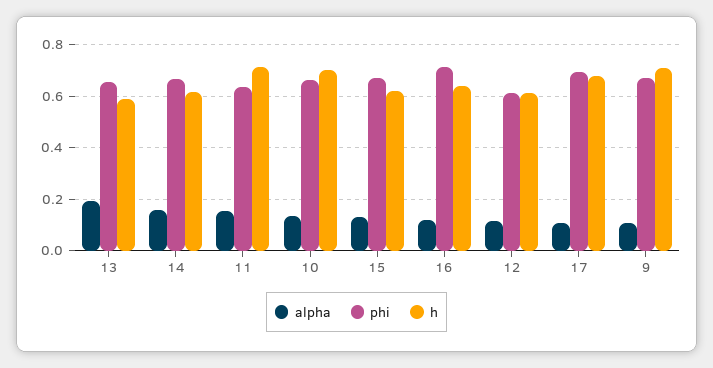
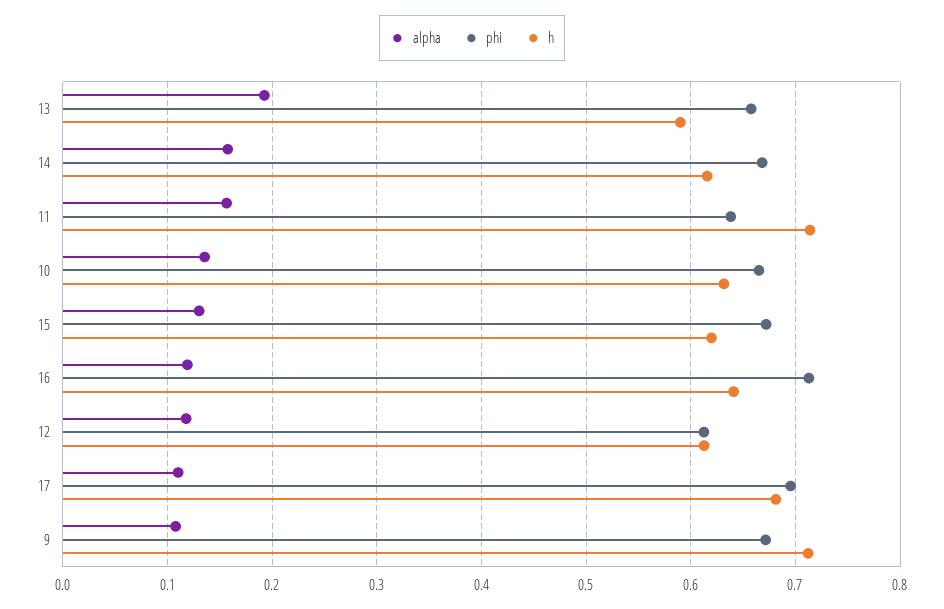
  {
    "alpha": {
      "13": 0.19,
      "14": 0.16,
      "11": 0.16,
      "10": 0.14,
      "15": 0.13,
      "16": 0.12,
      "12": 0.12,
      "17": 0.11,
      "9": 0.11
    },
    "phi": {
      "13": 0.66,
      "14": 0.67,
      "11": 0.64,
      "10": 0.67,
      "15": 0.67,
      "16": 0.71,
      "12": 0.61,
      "17": 0.7,
      "9": 0.67
    },
    "h": {
      "13": 0.59,
      "14": 0.62,
      "11": 0.71,
-     "10": 0.7,
+     "10": 0.63,
      "15": 0.62,
      "16": 0.64,
      "12": 0.61,
      "17": 0.68,
      "9": 0.71
    }
  }

